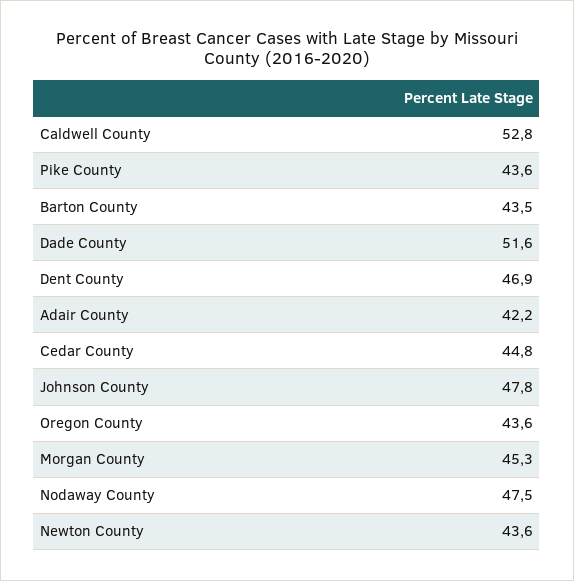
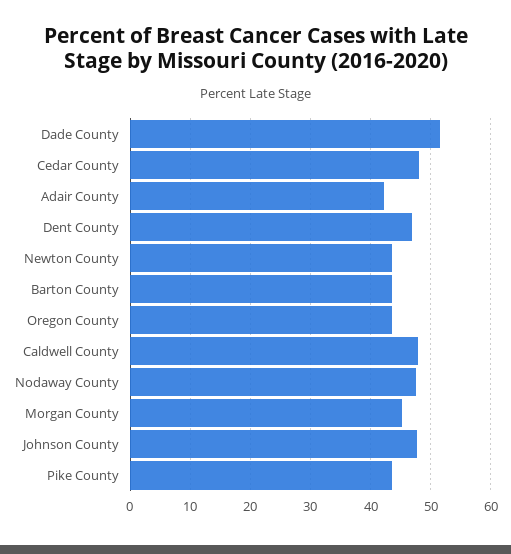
  {
-   "Caldwell County": 52.8,
+   "Caldwell County": 48,
    "Pike County": 43.6,
    "Barton County": 43.5,
    "Dade County": 51.6,
    "Dent County": 46.9,
    "Adair County": 42.2,
-   "Cedar County": 44.8,
+   "Cedar County": 48,
    "Johnson County": 47.8,
    "Oregon County": 43.6,
    "Morgan County": 45.3,
    "Nodaway County": 47.5,
    "Newton County": 43.6
  }

